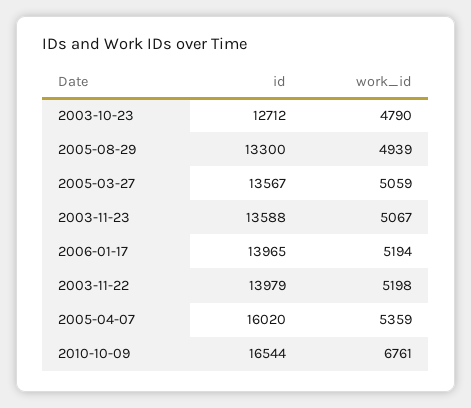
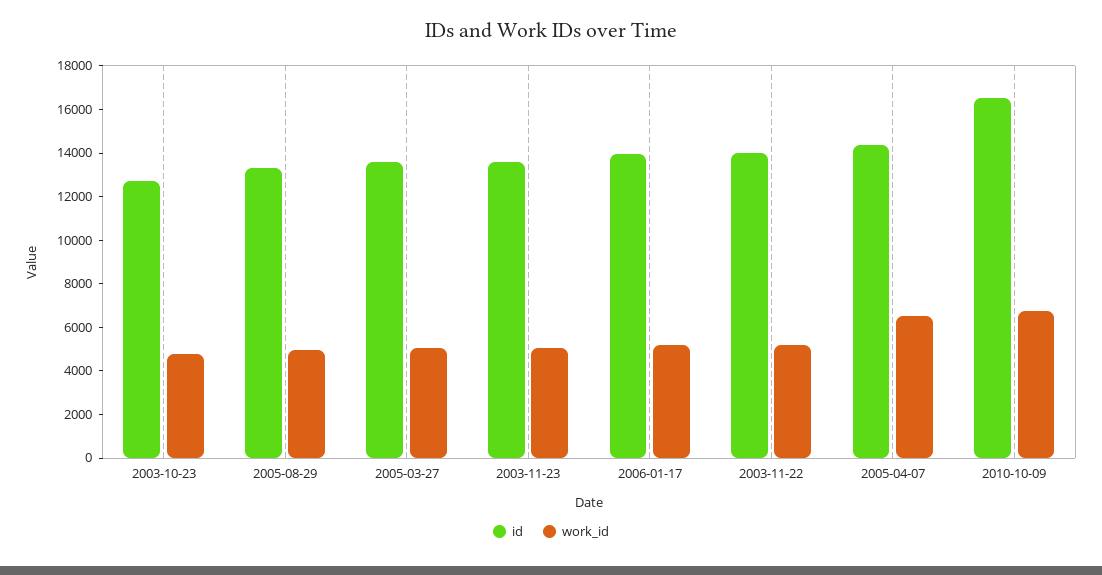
  {
    "id": {
      "2003-10-23": 12712,
      "2005-08-29": 13300,
      "2005-03-27": 13567,
      "2003-11-23": 13588,
      "2006-01-17": 13965,
      "2003-11-22": 13979,
-     "2005-04-07": 16020,
+     "2005-04-07": 14500,
      "2010-10-09": 16544
    },
    "work_id": {
      "2003-10-23": 4790,
      "2005-08-29": 4939,
      "2005-03-27": 5059,
      "2003-11-23": 5067,
      "2006-01-17": 5194,
      "2003-11-22": 5198,
-     "2005-04-07": 5359,
+     "2005-04-07": 6500,
      "2010-10-09": 6761
    }
  }

